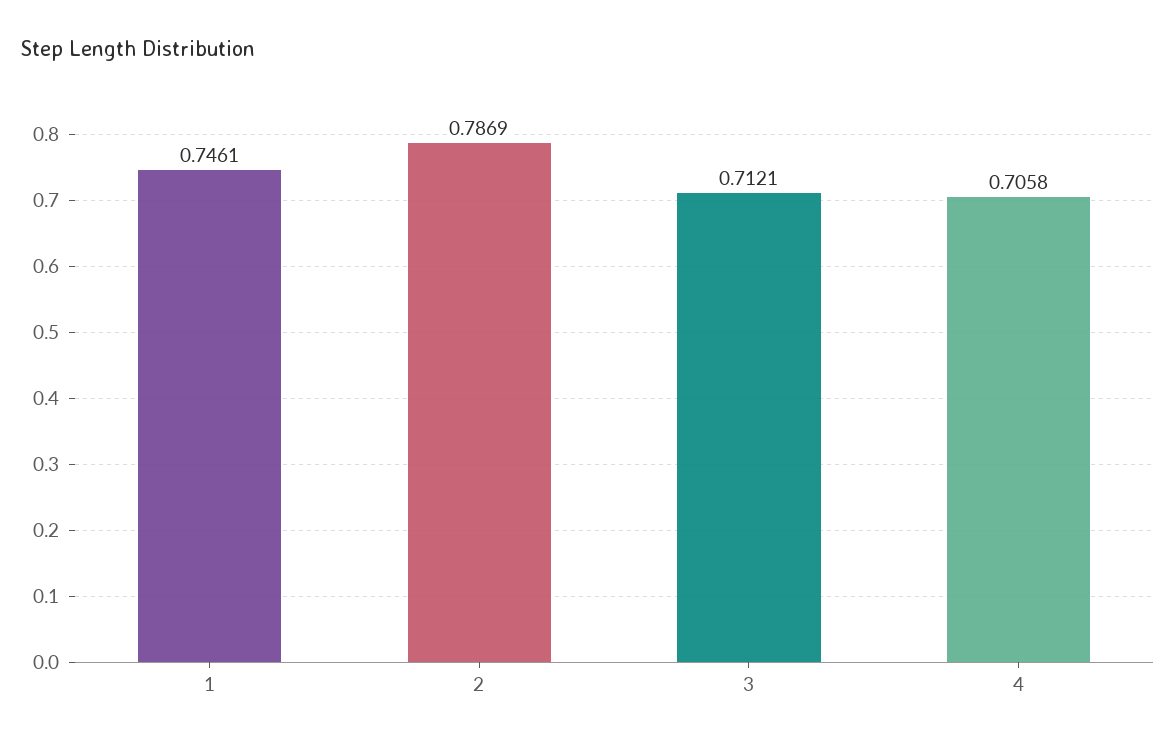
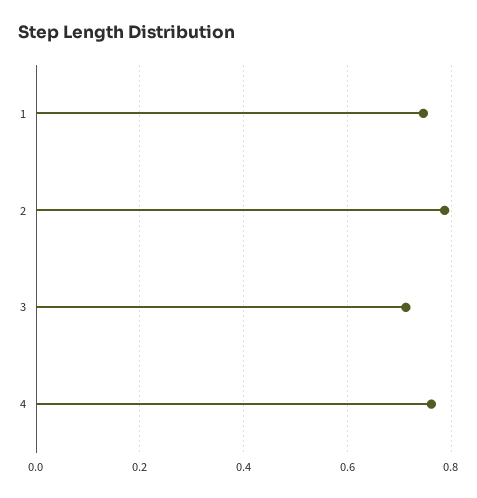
  {
    "1": 0.7461,
    "2": 0.7869,
    "3": 0.7121,
-   "4": 0.7058
+   "4": 0.76
  }

